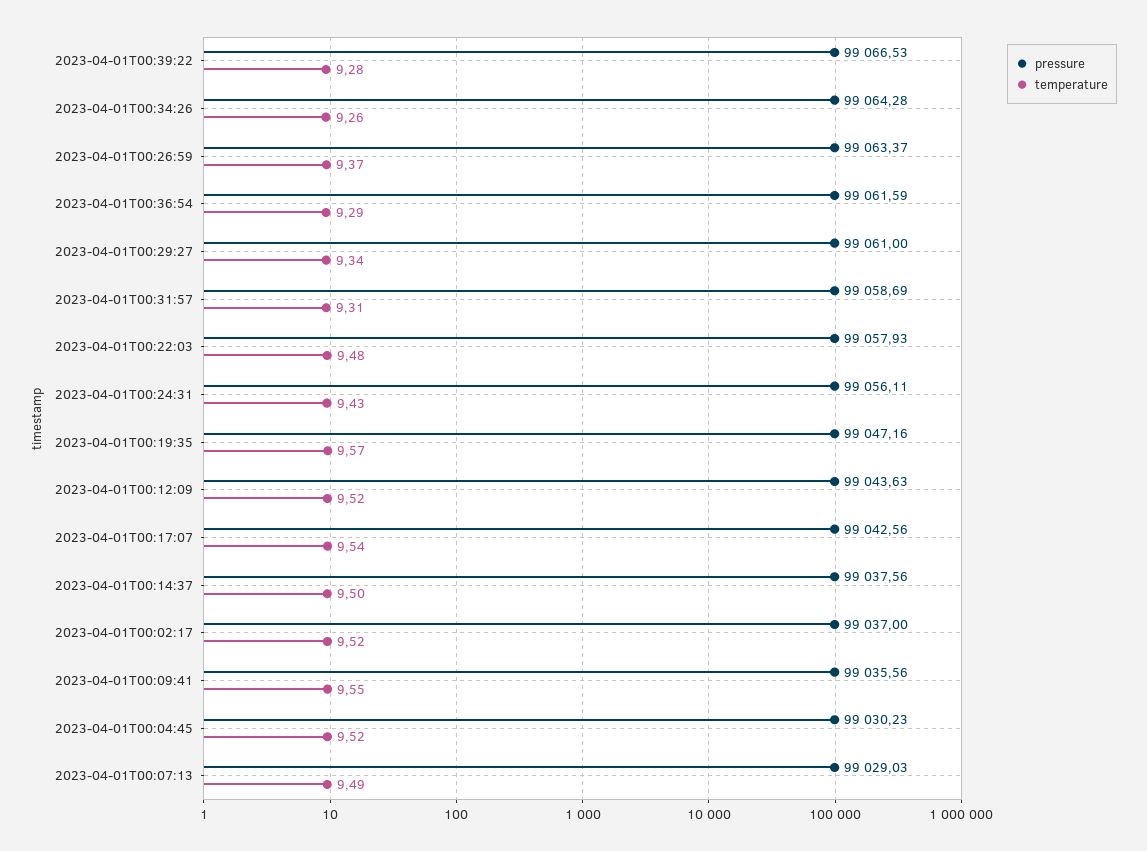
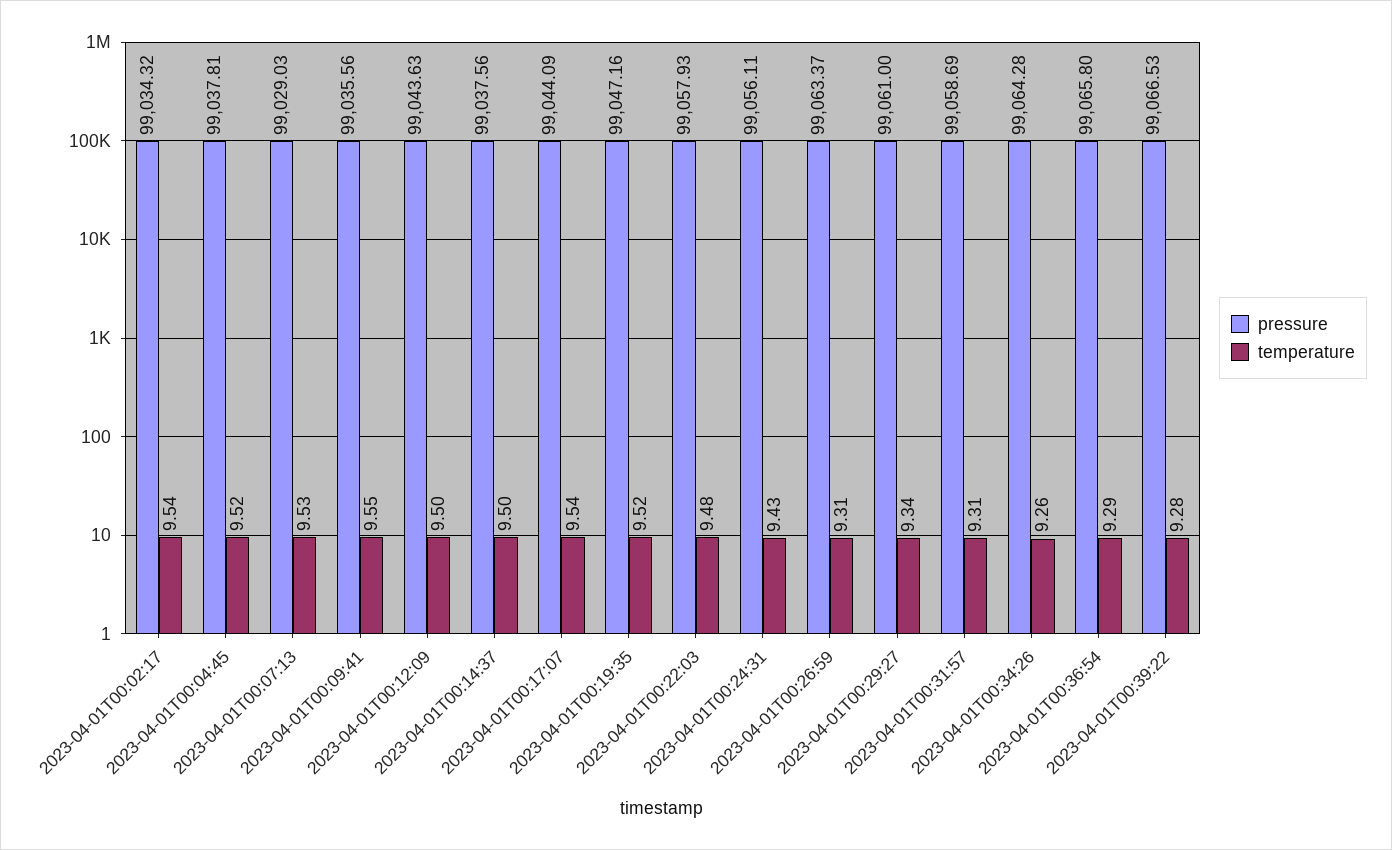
  {
    "pressure": {
      "2023-04-01T00:39:22": 99066.53,
      "2023-04-01T00:34:26": 99064.28,
      "2023-04-01T00:26:59": 99063.37,
-     "2023-04-01T00:36:54": 99061.59,
+     "2023-04-01T00:36:54": 99065.8,
      "2023-04-01T00:29:27": 99061,
      "2023-04-01T00:31:57": 99058.69,
      "2023-04-01T00:22:03": 99057.93,
      "2023-04-01T00:24:31": 99056.11,
      "2023-04-01T00:19:35": 99047.16,
      "2023-04-01T00:12:09": 99043.63,
-     "2023-04-01T00:17:07": 99042.56,
+     "2023-04-01T00:17:07": 99044.09,
      "2023-04-01T00:14:37": 99037.56,
-     "2023-04-01T00:02:17": 99037,
+     "2023-04-01T00:02:17": 99034.32,
      "2023-04-01T00:09:41": 99035.56,
-     "2023-04-01T00:04:45": 99030.23,
+     "2023-04-01T00:04:45": 99037.81,
      "2023-04-01T00:07:13": 99029.03
    },
    "temperature": {
      "2023-04-01T00:39:22": 9.28,
      "2023-04-01T00:34:26": 9.26,
-     "2023-04-01T00:26:59": 9.37,
+     "2023-04-01T00:26:59": 9.31,
      "2023-04-01T00:36:54": 9.29,
      "2023-04-01T00:29:27": 9.34,
      "2023-04-01T00:31:57": 9.31,
      "2023-04-01T00:22:03": 9.48,
      "2023-04-01T00:24:31": 9.43,
-     "2023-04-01T00:19:35": 9.57,
+     "2023-04-01T00:19:35": 9.52,
-     "2023-04-01T00:12:09": 9.52,
+     "2023-04-01T00:12:09": 9.5,
      "2023-04-01T00:17:07": 9.54,
      "2023-04-01T00:14:37": 9.5,
-     "2023-04-01T00:02:17": 9.52,
+     "2023-04-01T00:02:17": 9.54,
      "2023-04-01T00:09:41": 9.55,
      "2023-04-01T00:04:45": 9.52,
-     "2023-04-01T00:07:13": 9.49
+     "2023-04-01T00:07:13": 9.53
    }
  }

